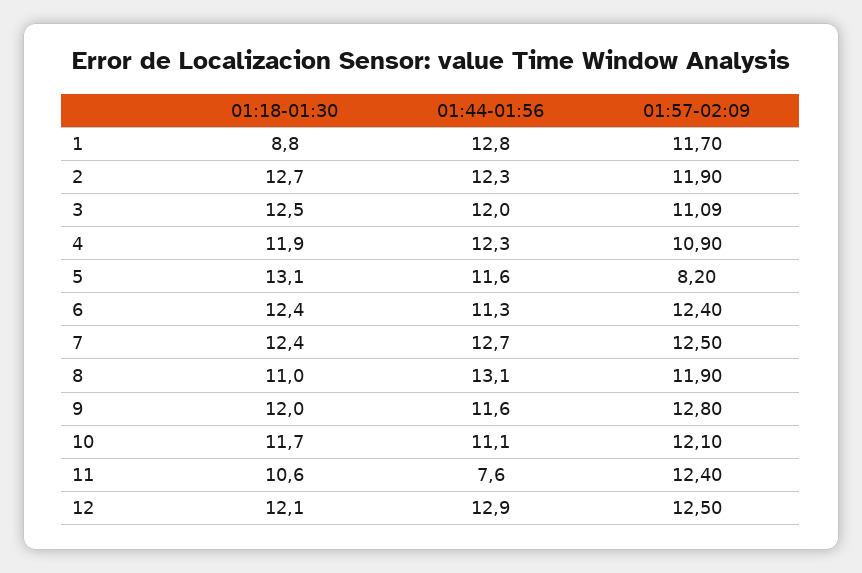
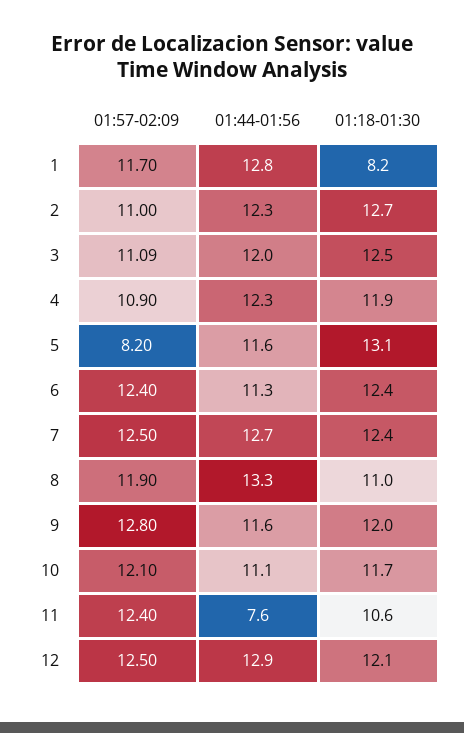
  {
    "01:18-01:30": {
-     "1": 8.8,
+     "1": 8.2,
      "2": 12.7,
      "3": 12.5,
      "4": 11.9,
      "5": 13.1,
      "6": 12.4,
      "7": 12.4,
      "8": 11,
      "9": 12,
      "10": 11.7,
      "11": 10.6,
      "12": 12.1
    },
    "01:44-01:56": {
      "1": 12.8,
      "2": 12.3,
      "3": 12,
      "4": 12.3,
      "5": 11.6,
      "6": 11.3,
      "7": 12.7,
-     "8": 13.1,
+     "8": 13.3,
      "9": 11.6,
      "10": 11.1,
      "11": 7.6,
      "12": 12.9
    },
    "01:57-02:09": {
      "1": 11.7,
-     "2": 11.9,
+     "2": 11,
      "3": 11.09,
      "4": 10.9,
      "5": 8.2,
      "6": 12.4,
      "7": 12.5,
      "8": 11.9,
      "9": 12.8,
      "10": 12.1,
      "11": 12.4,
      "12": 12.5
    }
  }

